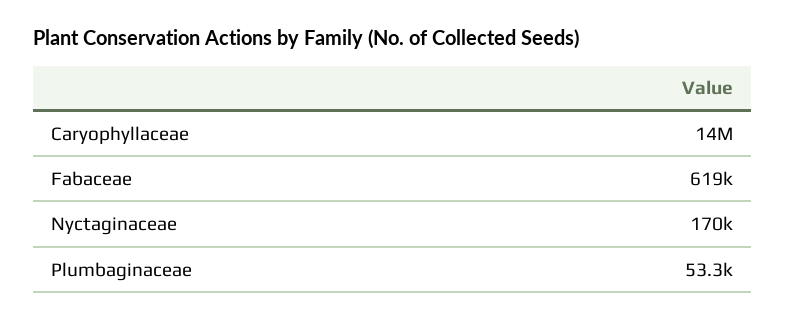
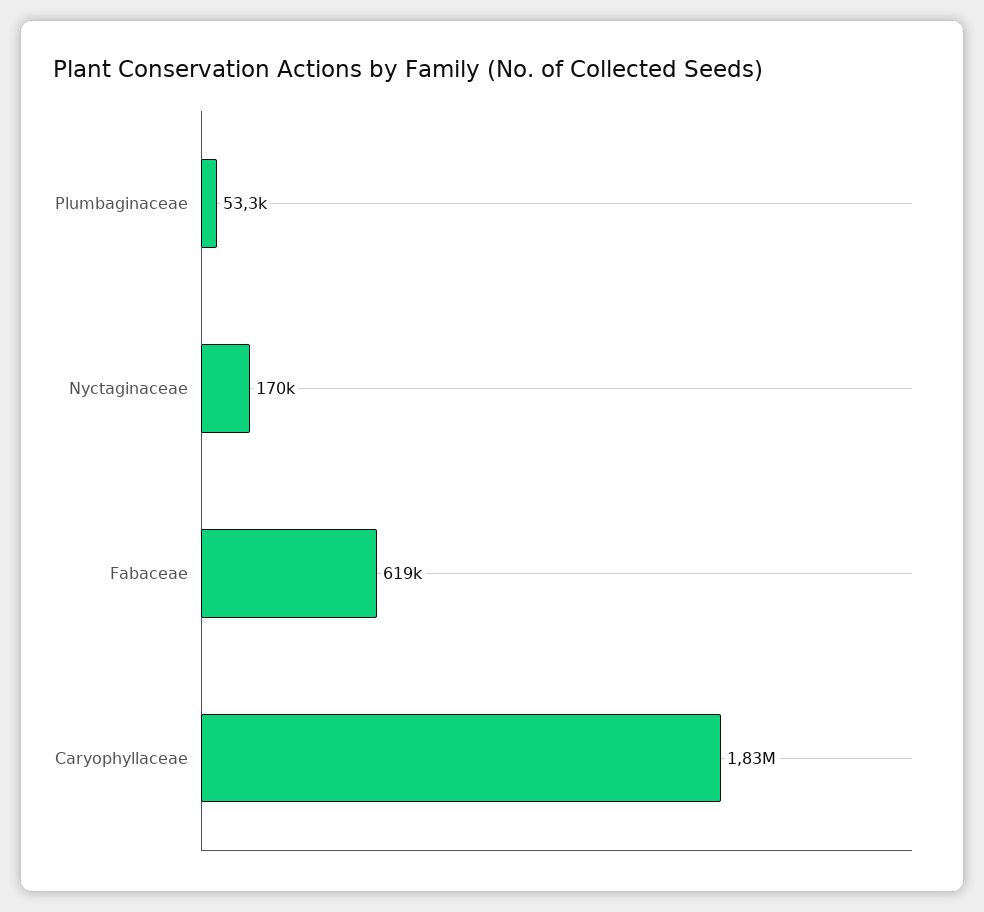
  {
-   "Caryophyllaceae": 14000000,
+   "Caryophyllaceae": 1830000,
    "Fabaceae": 619000,
    "Nyctaginaceae": 170000,
    "Plumbaginaceae": 53300
  }

